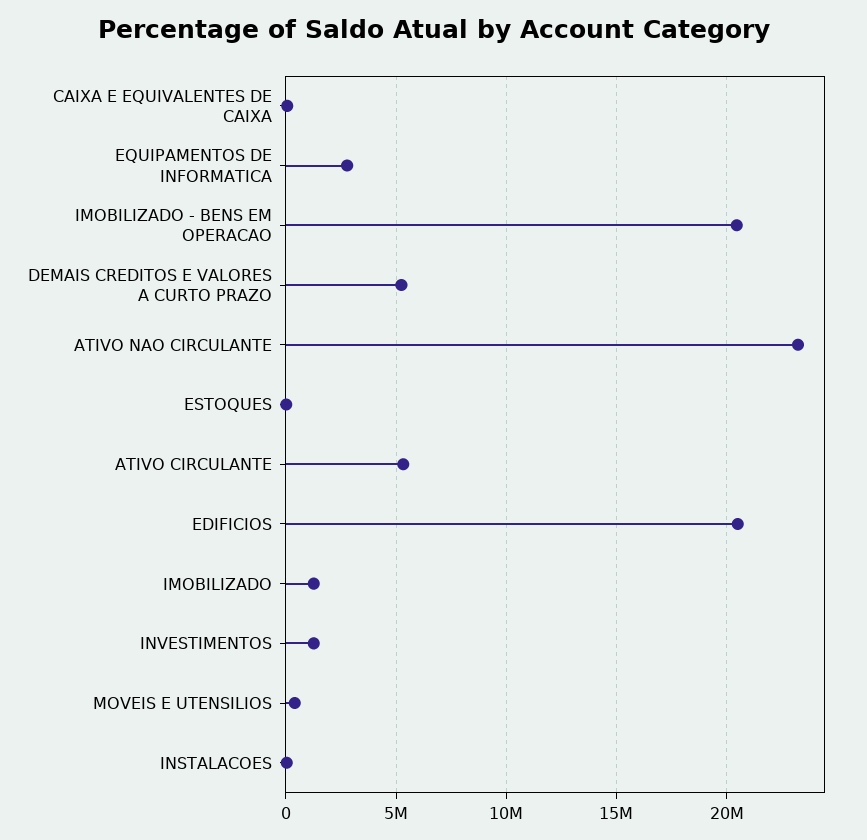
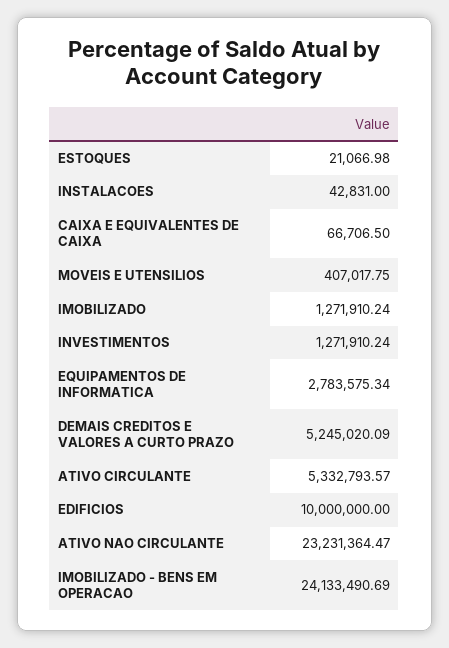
  {
    "CAIXA E EQUIVALENTES DE CAIXA": 66706.5,
    "EQUIPAMENTOS DE INFORMATICA": 2783575.34,
-   "IMOBILIZADO - BENS EM OPERACAO": 20500000,
+   "IMOBILIZADO - BENS EM OPERACAO": 24133490.69,
    "DEMAIS CREDITOS E VALORES A CURTO PRAZO": 5245020.09,
    "ATIVO NAO CIRCULANTE": 23231364.47,
    "ESTOQUES": 21066.98,
    "ATIVO CIRCULANTE": 5332793.57,
-   "EDIFICIOS": 20500000,
+   "EDIFICIOS": 10000000,
    "IMOBILIZADO": 1271910.24,
    "INVESTIMENTOS": 1271910.24,
    "MOVEIS E UTENSILIOS": 407017.75,
    "INSTALACOES": 42831
  }

